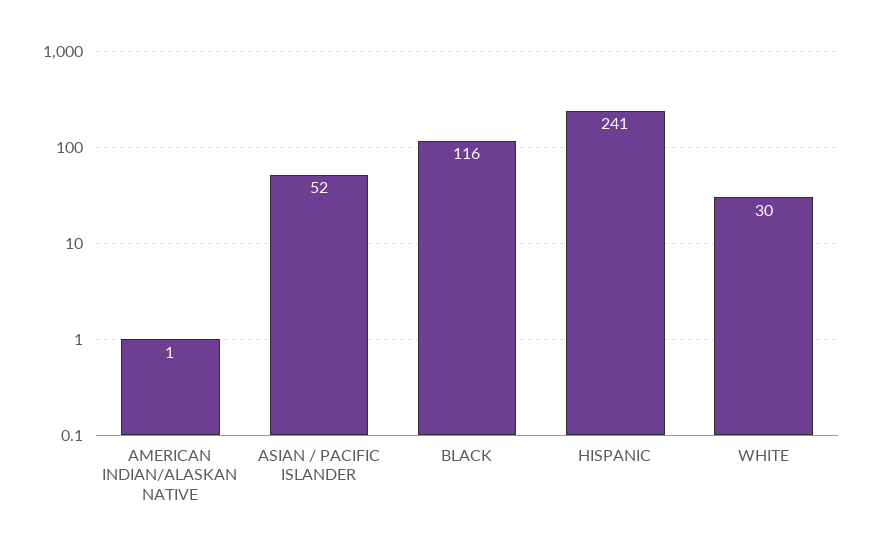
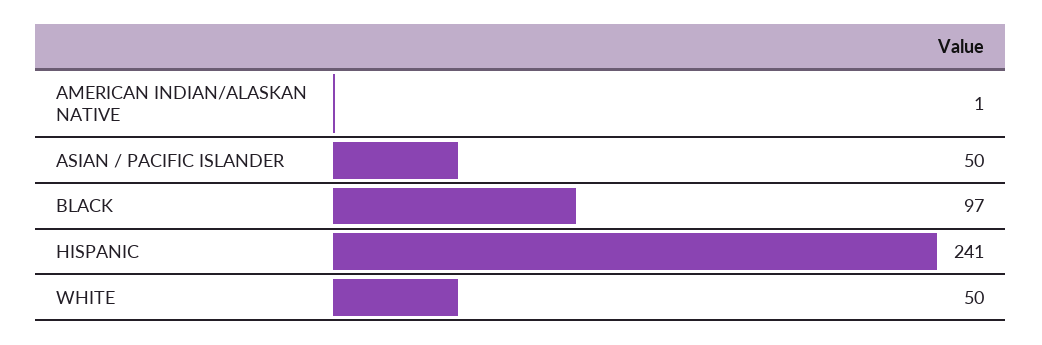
  {
    "AMERICAN INDIAN/ALASKAN NATIVE": 1,
-   "ASIAN / PACIFIC ISLANDER": 52,
+   "ASIAN / PACIFIC ISLANDER": 50,
-   "BLACK": 116,
+   "BLACK": 97,
    "HISPANIC": 241,
-   "WHITE": 30
+   "WHITE": 50
  }

